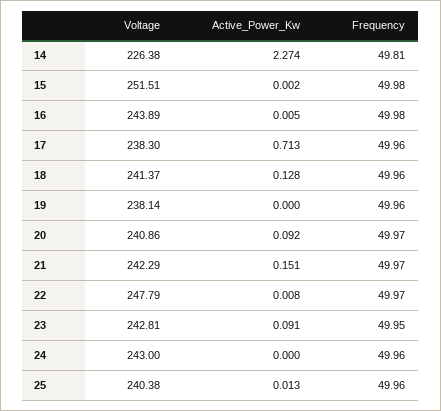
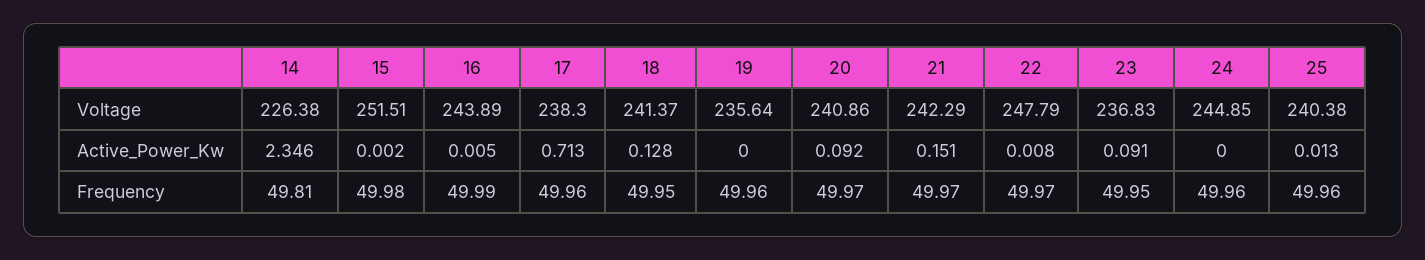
  {
    "Voltage": {
      "14": 226.38,
      "15": 251.51,
      "16": 243.89,
      "17": 238.3,
      "18": 241.37,
-     "19": 238.14,
+     "19": 235.64,
      "20": 240.86,
      "21": 242.29,
      "22": 247.79,
-     "23": 242.81,
+     "23": 236.83,
-     "24": 243,
+     "24": 244.85,
      "25": 240.38
    },
    "Active_Power_Kw": {
-     "14": 2.274,
+     "14": 2.346,
      "15": 0.002,
      "16": 0.005,
      "17": 0.713,
      "18": 0.128,
      "19": 0,
      "20": 0.092,
      "21": 0.151,
      "22": 0.008,
      "23": 0.091,
      "24": 0,
      "25": 0.013
    },
    "Frequency": {
      "14": 49.81,
      "15": 49.98,
-     "16": 49.98,
+     "16": 49.99,
      "17": 49.96,
-     "18": 49.96,
+     "18": 49.95,
      "19": 49.96,
      "20": 49.97,
      "21": 49.97,
      "22": 49.97,
      "23": 49.95,
      "24": 49.96,
      "25": 49.96
    }
  }

